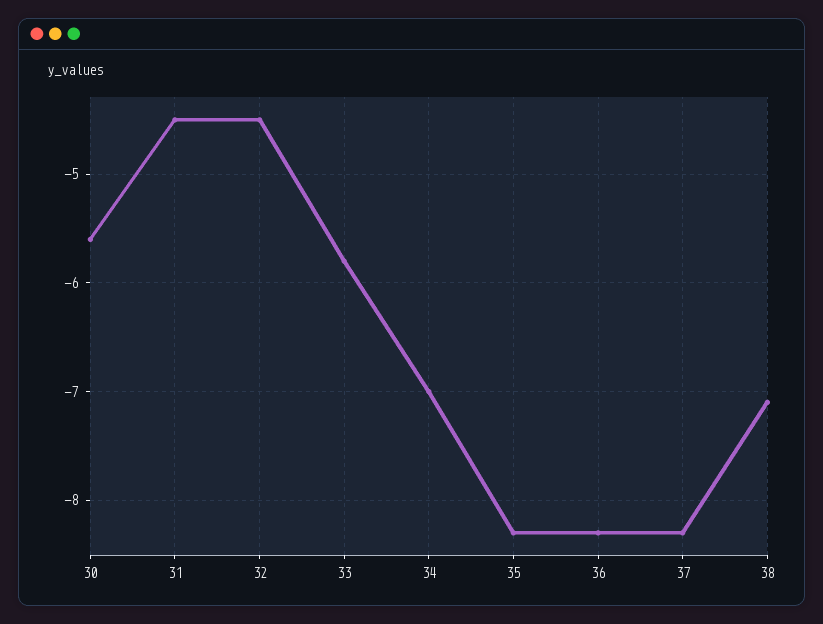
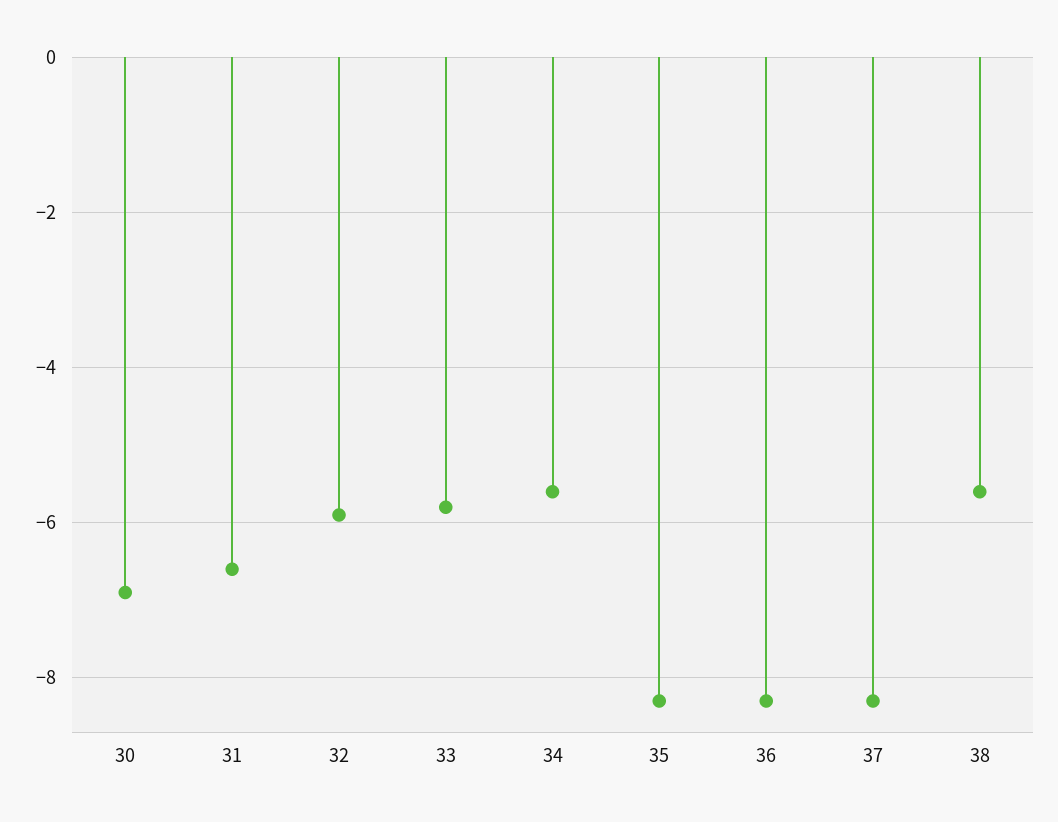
  {
-   "30": -5.6,
+   "30": -7,
-   "31": -4.5,
+   "31": -6.5,
-   "32": -4.5,
+   "32": -6,
    "33": -5.8,
-   "34": -7,
+   "34": -5.5,
    "35": -8.3,
    "36": -8.3,
    "37": -8.3,
-   "38": -7.1
+   "38": -5.5
  }

